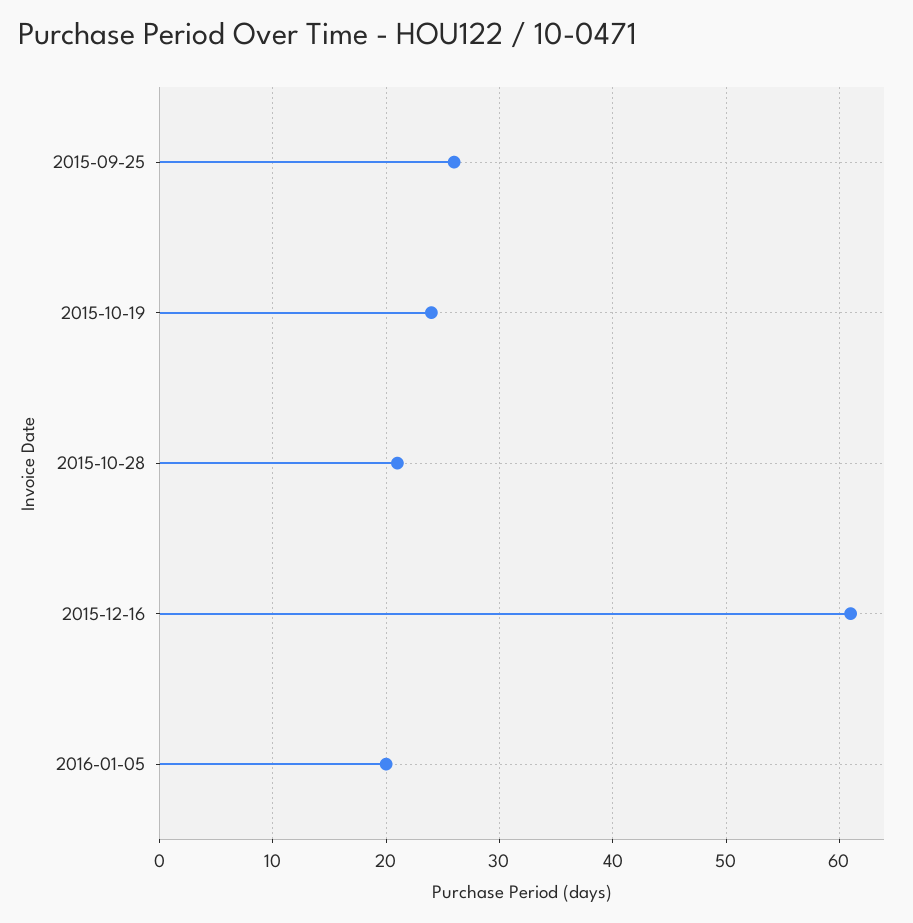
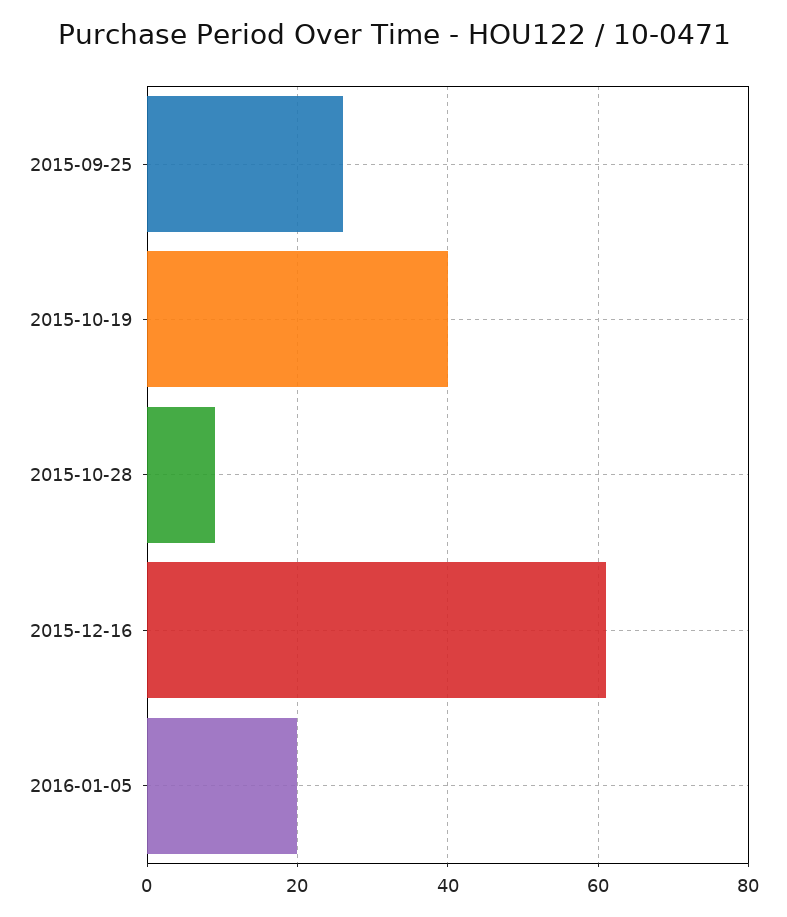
  {
    "2015-09-25": 26,
-   "2015-10-19": 24,
+   "2015-10-19": 40,
-   "2015-10-28": 21,
+   "2015-10-28": 10,
    "2015-12-16": 61,
    "2016-01-05": 20
  }

